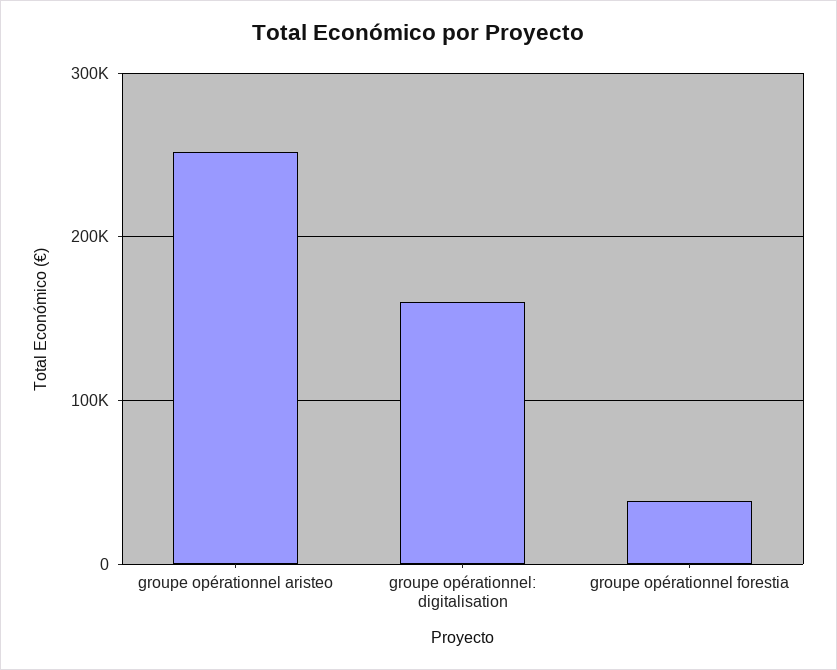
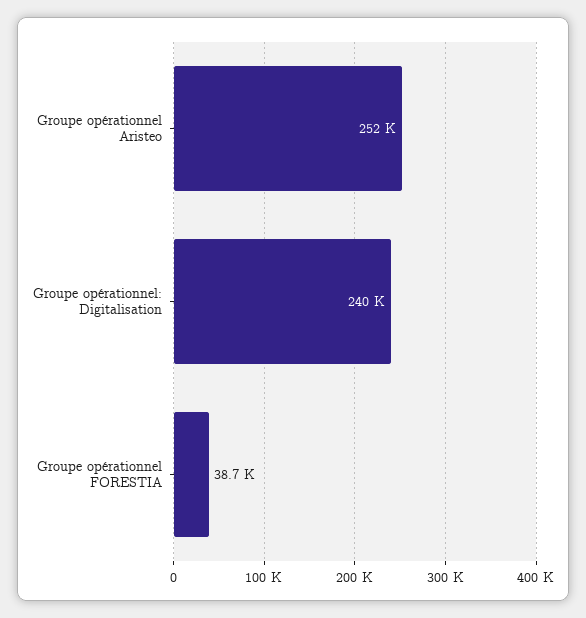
  {
    "groupe opérationnel aristeo": 252000,
-   "groupe opérationnel: digitalisation": 160000,
+   "groupe opérationnel: digitalisation": 240000,
    "groupe opérationnel forestia": 38700
  }

